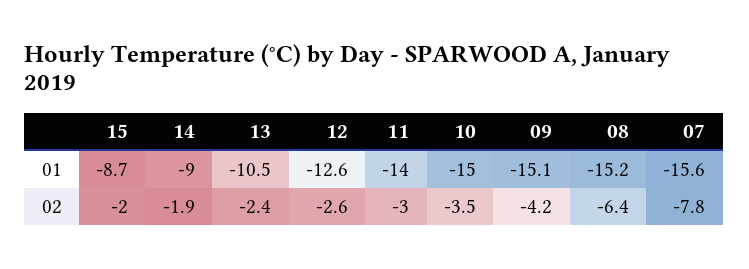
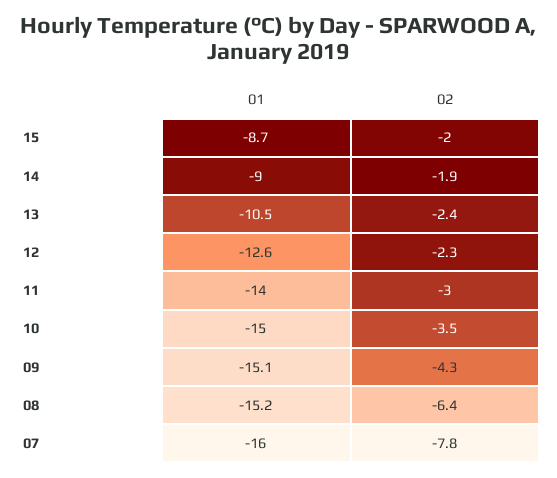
  {
    "15": {
      "01": -8.7,
      "02": -2
    },
    "14": {
      "01": -9,
      "02": -1.9
    },
    "13": {
      "01": -10.5,
      "02": -2.4
    },
    "12": {
      "01": -12.6,
-     "02": -2.6
+     "02": -2.3
    },
    "11": {
      "01": -14,
      "02": -3
    },
    "10": {
      "01": -15,
      "02": -3.5
    },
    "09": {
      "01": -15.1,
-     "02": -4.2
+     "02": -4.3
    },
    "08": {
      "01": -15.2,
      "02": -6.4
    },
    "07": {
-     "01": -15.6,
+     "01": -16,
      "02": -7.8
    }
  }

